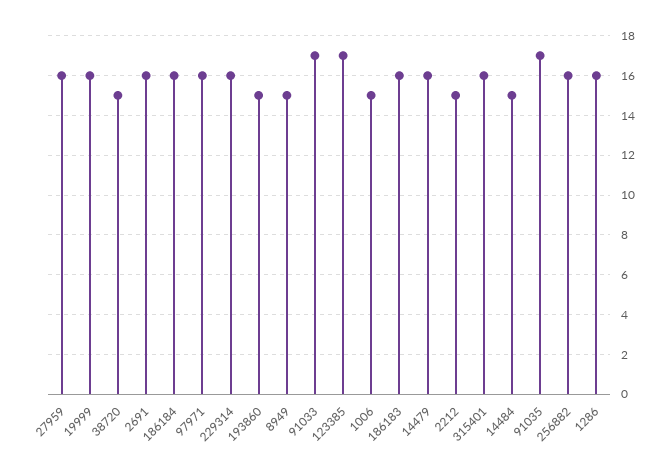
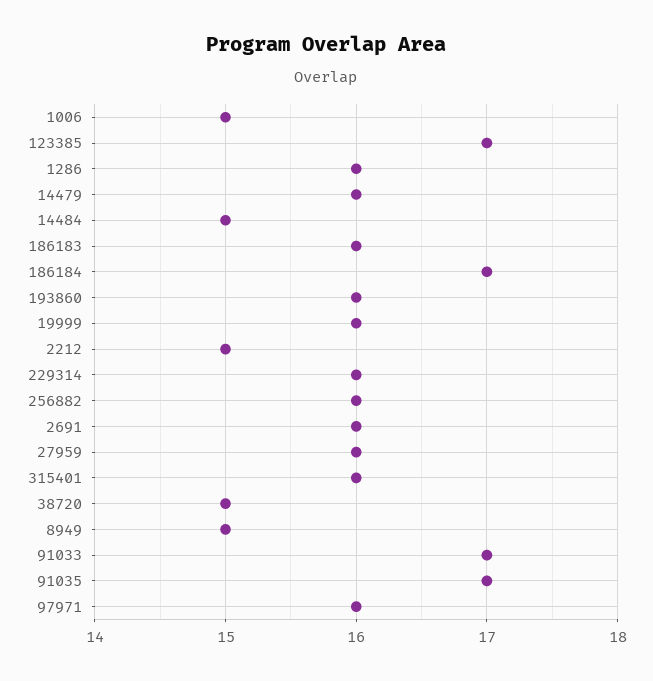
  {
    "27959": 16,
    "19999": 16,
    "38720": 15,
    "2691": 16,
-   "186184": 16,
+   "186184": 17,
    "97971": 16,
    "229314": 16,
-   "193860": 15,
+   "193860": 16,
    "8949": 15,
    "91033": 17,
    "123385": 17,
    "1006": 15,
    "186183": 16,
    "14479": 16,
    "2212": 15,
    "315401": 16,
    "14484": 15,
    "91035": 17,
    "256882": 16,
    "1286": 16
  }

